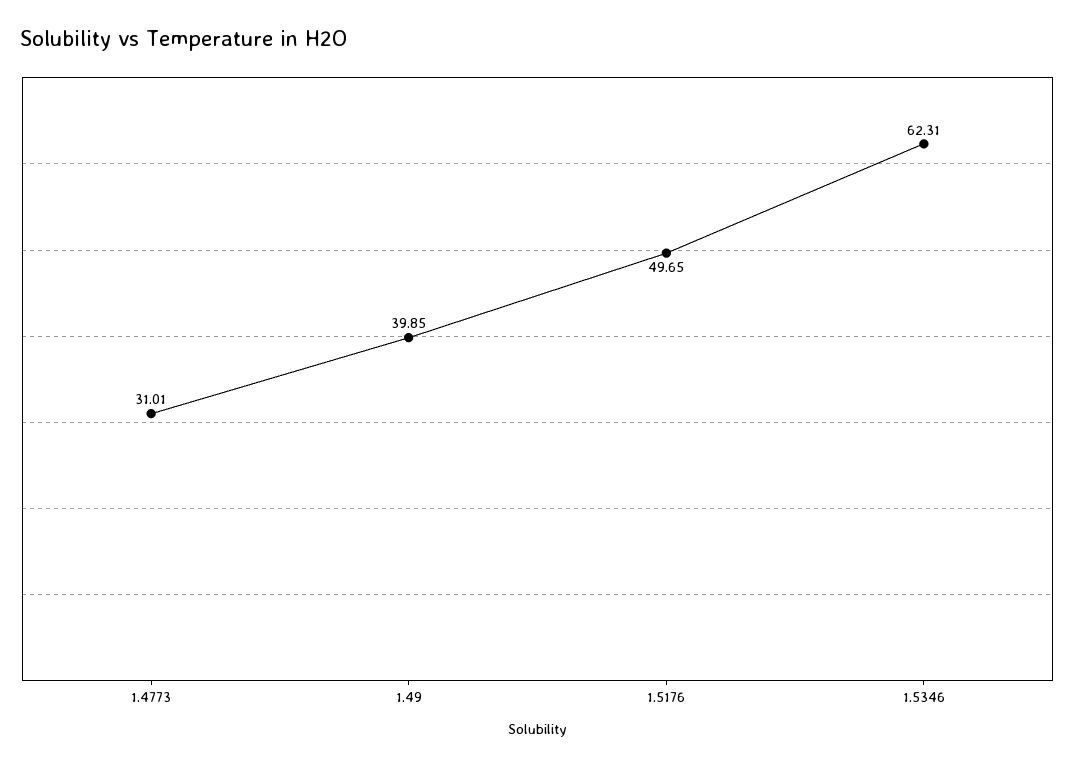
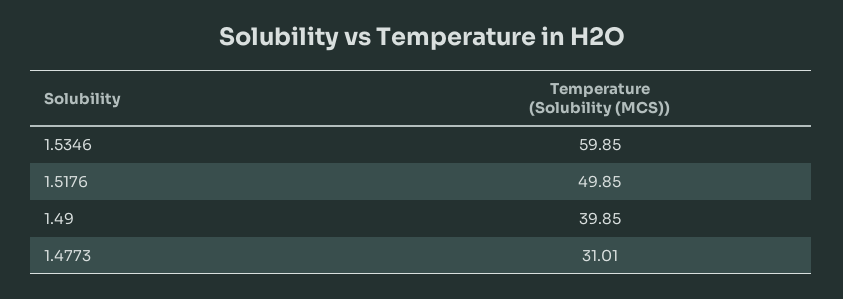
  {
    "1.4773": 31.01,
    "1.49": 39.85,
-   "1.5176": 49.65,
+   "1.5176": 49.85,
-   "1.5346": 62.31
+   "1.5346": 59.85
  }

